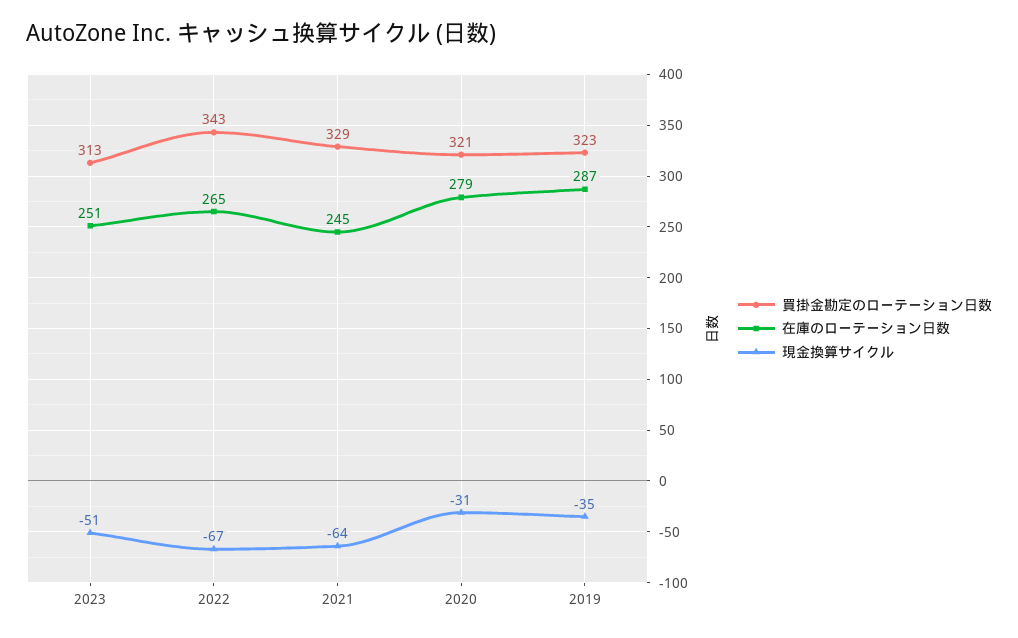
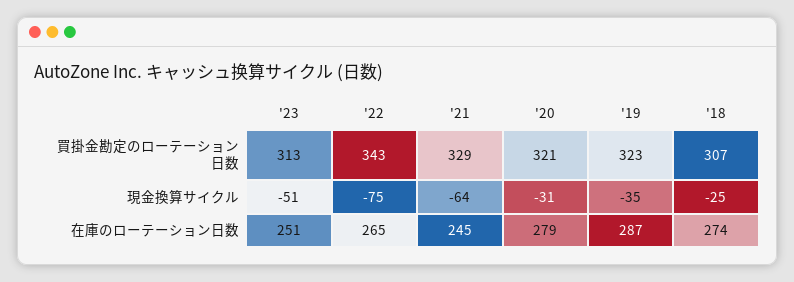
  {
    "買掛金勘定のローテーション日数": {
      "2023": 313,
      "2022": 343,
      "2021": 329,
      "2020": 321,
-     "2019": 323
+     "2019": 323,
+     "'18": 307
    },
    "在庫のローテーション日数": {
      "2023": 251,
      "2022": 265,
      "2021": 245,
      "2020": 279,
-     "2019": 287
+     "2019": 287,
+     "'18": 274
    },
    "現金換算サイクル": {
      "2023": -51,
-     "2022": -67,
+     "2022": -75,
      "2021": -64,
      "2020": -31,
-     "2019": -35
+     "2019": -35,
+     "'18": -25
    }
  }

